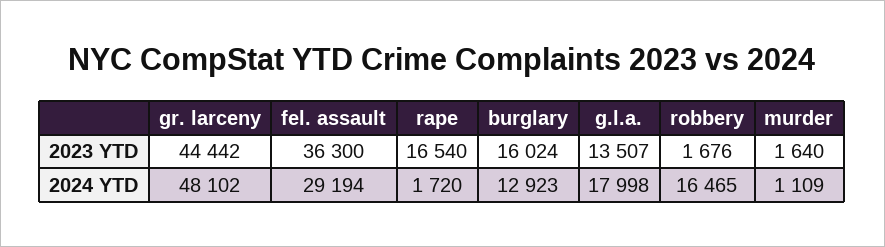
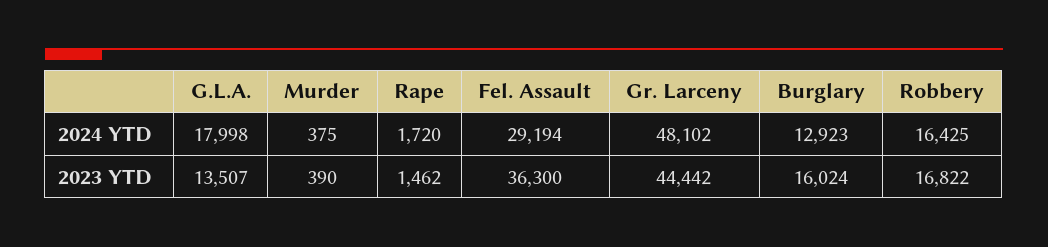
  {
    "gr. larceny": {
      "2023 YTD": 44442,
      "2024 YTD": 48102
    },
    "fel. assault": {
      "2023 YTD": 36300,
      "2024 YTD": 29194
    },
    "rape": {
-     "2023 YTD": 16540,
+     "2023 YTD": 1462,
      "2024 YTD": 1720
    },
    "burglary": {
      "2023 YTD": 16024,
      "2024 YTD": 12923
    },
    "g.l.a.": {
      "2023 YTD": 13507,
      "2024 YTD": 17998
    },
    "robbery": {
-     "2023 YTD": 1676,
+     "2023 YTD": 16822,
-     "2024 YTD": 16465
+     "2024 YTD": 16425
    },
    "murder": {
-     "2023 YTD": 1640,
+     "2023 YTD": 390,
-     "2024 YTD": 1109
+     "2024 YTD": 375
    }
  }

